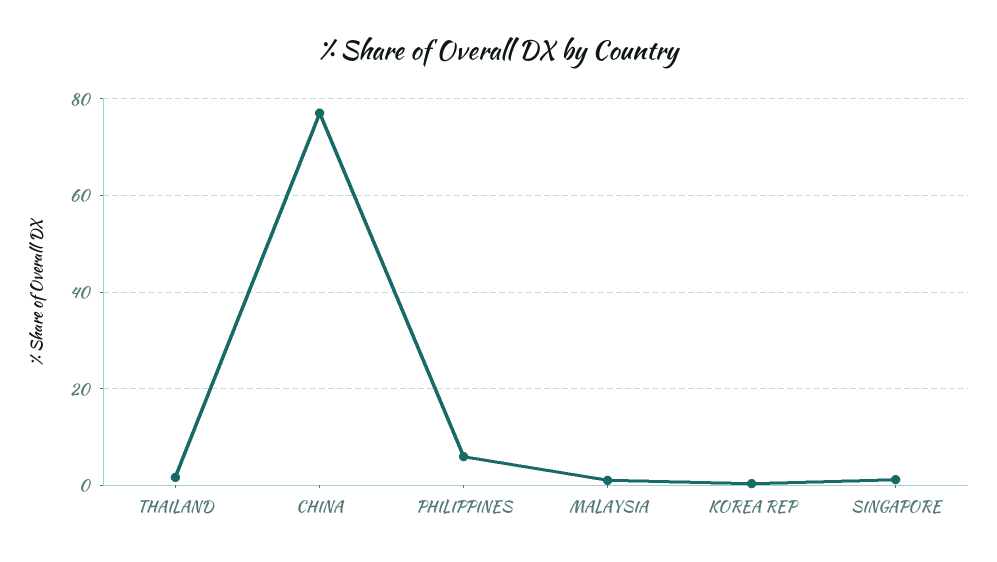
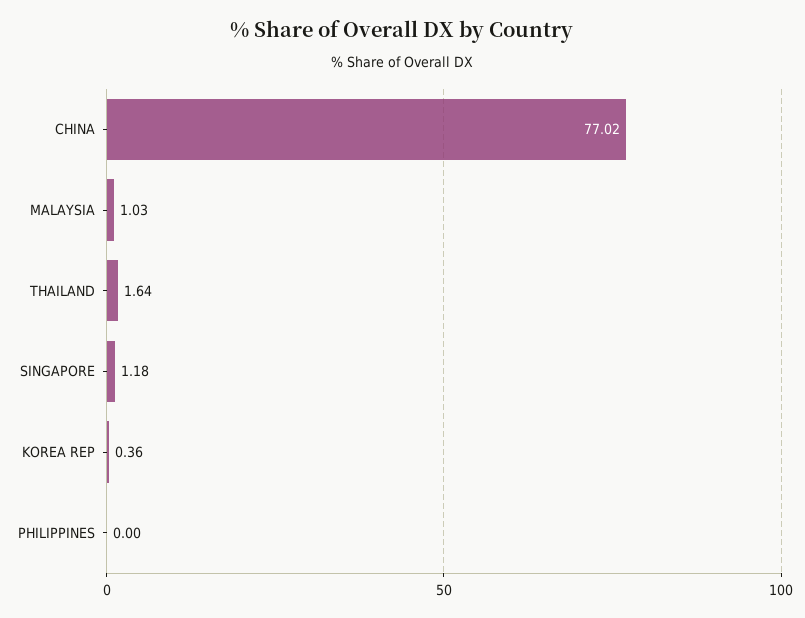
  {
    "THAILAND": 1.64,
    "CHINA": 77.02,
-   "PHILIPPINES": 6,
+   "PHILIPPINES": 0,
    "MALAYSIA": 1.03,
    "KOREA REP": 0.36,
    "SINGAPORE": 1.18
  }

